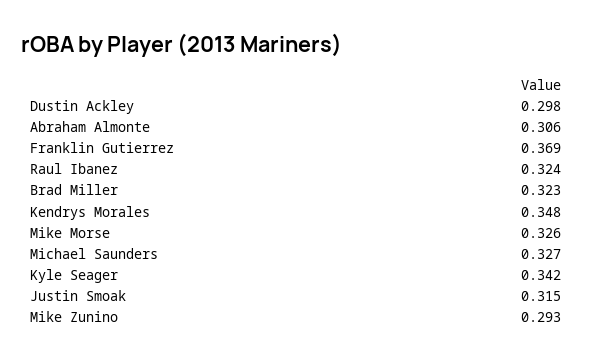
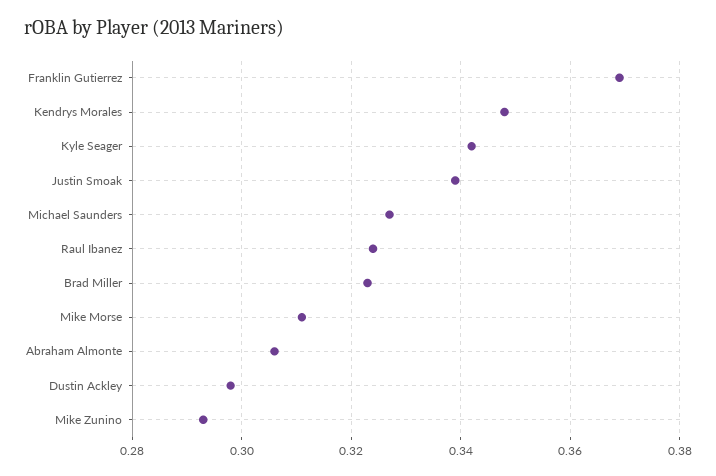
  {
    "Dustin Ackley": 0.298,
    "Abraham Almonte": 0.306,
    "Franklin Gutierrez": 0.369,
    "Raul Ibanez": 0.324,
    "Brad Miller": 0.323,
    "Kendrys Morales": 0.348,
-   "Mike Morse": 0.326,
+   "Mike Morse": 0.31,
    "Michael Saunders": 0.327,
    "Kyle Seager": 0.342,
-   "Justin Smoak": 0.315,
+   "Justin Smoak": 0.34,
    "Mike Zunino": 0.293
  }

